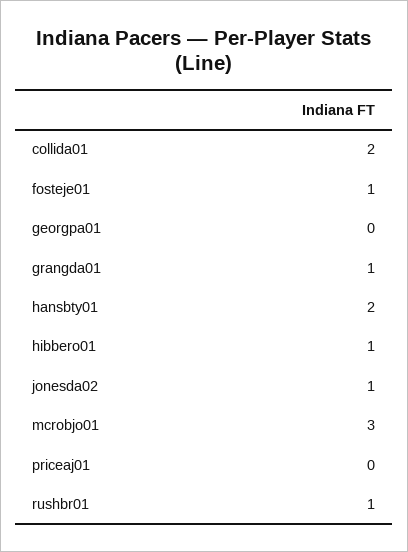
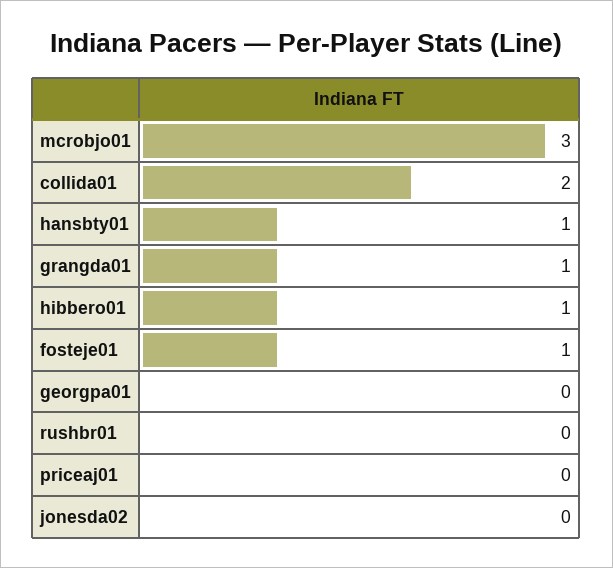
  {
    "collida01": 2,
    "fosteje01": 1,
    "georgpa01": 0,
    "grangda01": 1,
-   "hansbty01": 2,
+   "hansbty01": 1,
    "hibbero01": 1,
-   "jonesda02": 1,
+   "jonesda02": 0,
    "mcrobjo01": 3,
    "priceaj01": 0,
-   "rushbr01": 1
+   "rushbr01": 0
  }

